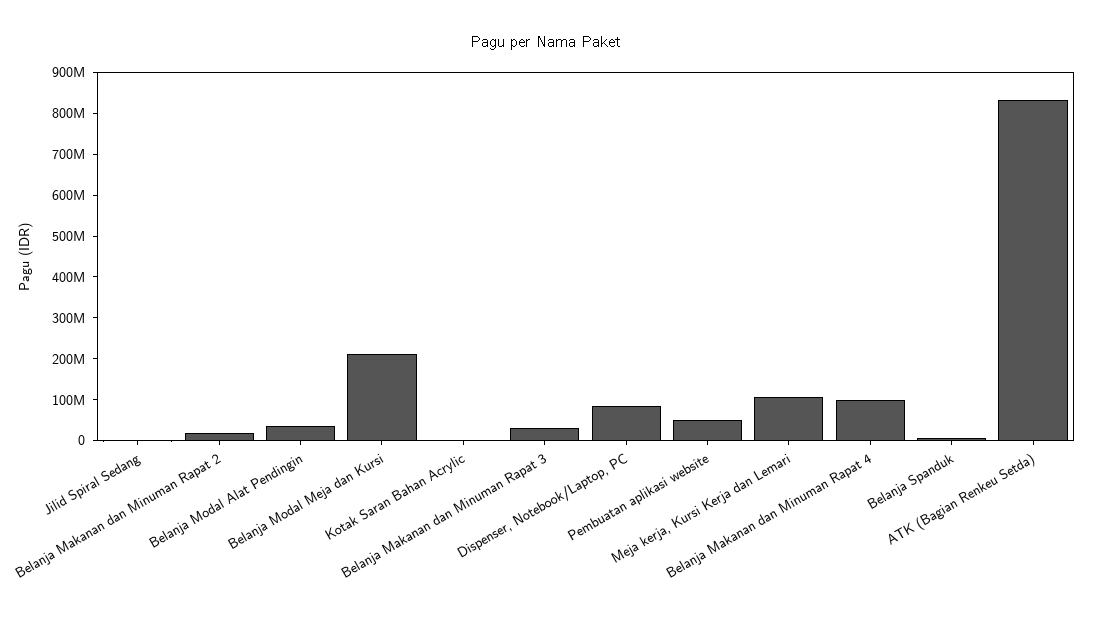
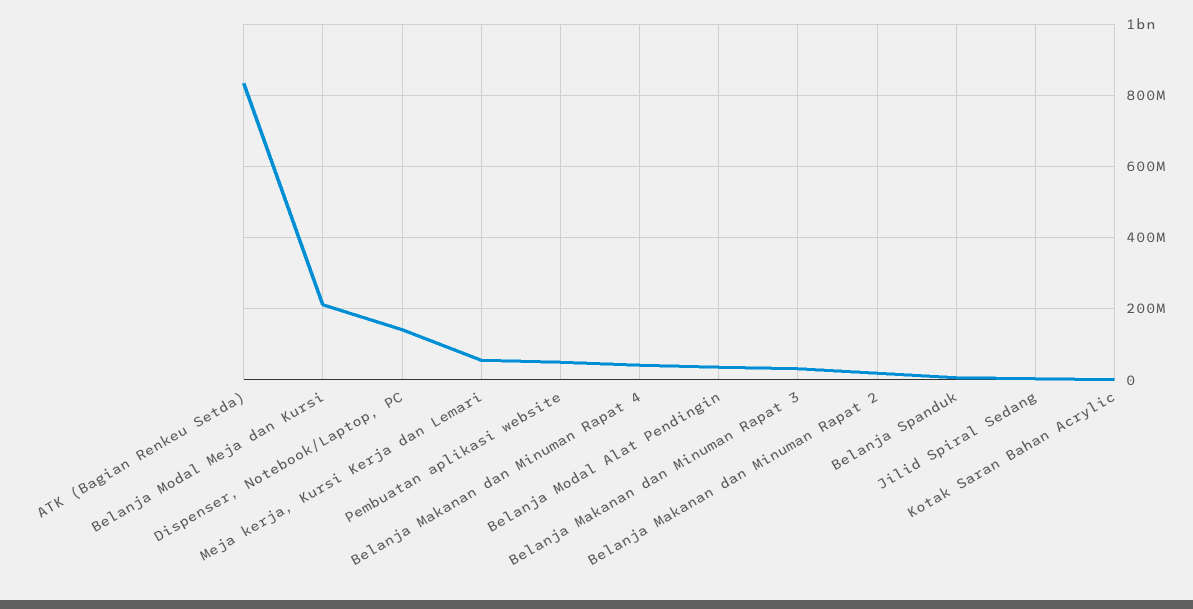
  {
    "Jilid Spiral Sedang": 0,
    "Belanja Makanan dan Minuman Rapat 2": 20000000,
    "Belanja Modal Alat Pendingin": 40000000,
    "Belanja Modal Meja dan Kursi": 220000000,
    "Kotak Saran Bahan Acrylic": 0,
    "Belanja Makanan dan Minuman Rapat 3": 40000000,
-   "Dispenser, Notebook/Laptop, PC": 80000000,
+   "Dispenser, Notebook/Laptop, PC": 140000000,
    "Pembuatan aplikasi website": 60000000,
-   "Meja kerja, Kursi Kerja dan Lemari": 100000000,
+   "Meja kerja, Kursi Kerja dan Lemari": 60000000,
-   "Belanja Makanan dan Minuman Rapat 4": 100000000,
+   "Belanja Makanan dan Minuman Rapat 4": 40000000,
    "Belanja Spanduk": 0,
    "ATK (Bagian Renkeu Setda)": 840000000
  }

